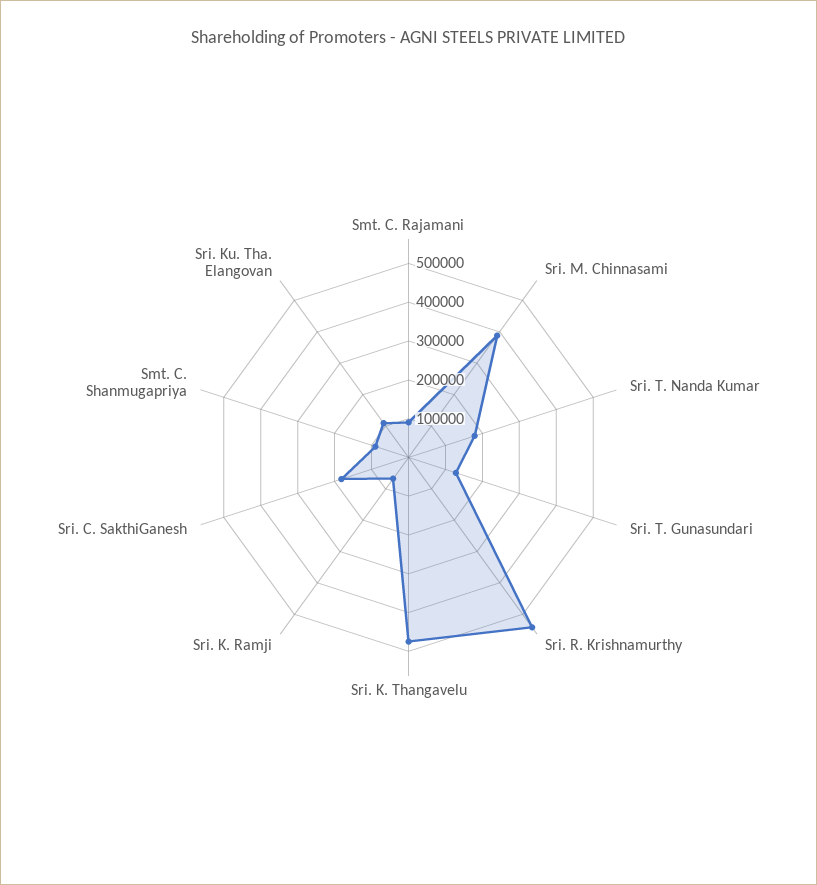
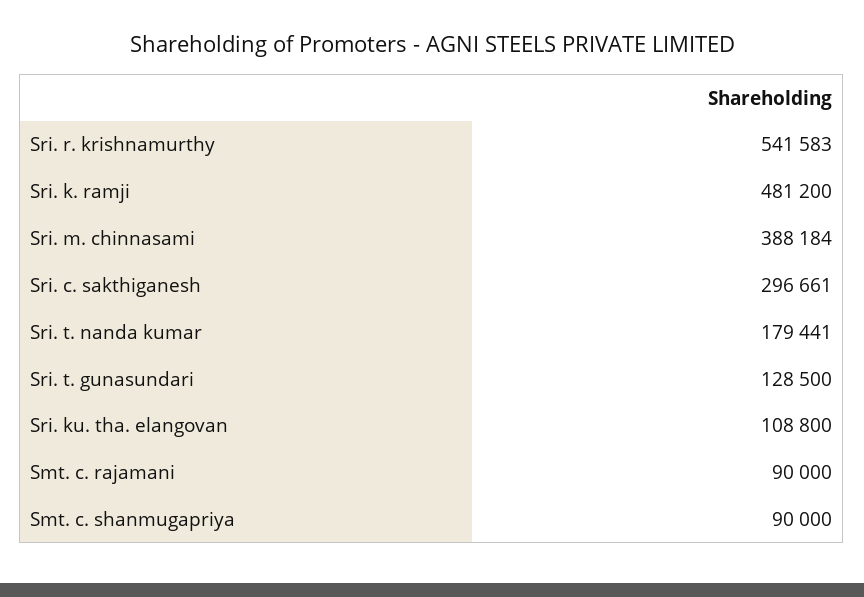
  {
    "Smt. C. Rajamani": 90000,
    "Sri. M. Chinnasami": 388184,
    "Sri. T. Nanda Kumar": 179441,
    "Sri. T. Gunasundari": 128500,
    "Sri. R. Krishnamurthy": 541583,
-   "Sri. K. Thangavelu": 475000,
-   "Sri. K. Ramji": 75000,
+   "Sri. K. Ramji": 481200,
-   "Sri. C. SakthiGanesh": 175000,
+   "Sri. C. SakthiGanesh": 296661,
    "Smt. C. Shanmugapriya": 90000,
    "Sri. Ku. Tha. Elangovan": 108800
  }

